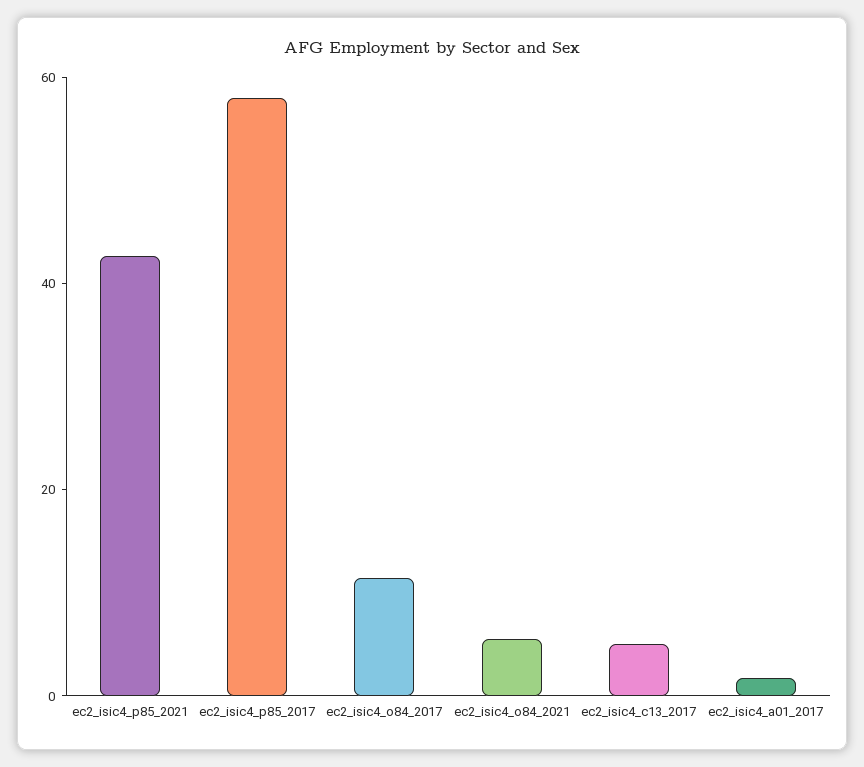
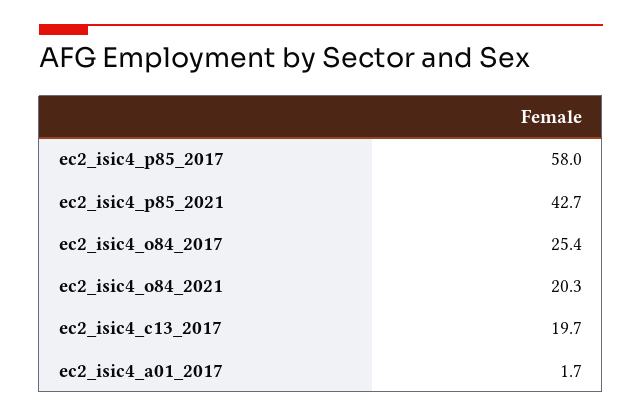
  {
    "ec2_isic4_p85_2021": 42.7,
    "ec2_isic4_p85_2017": 58,
-   "ec2_isic4_o84_2017": 10,
+   "ec2_isic4_o84_2017": 25.4,
-   "ec2_isic4_o84_2021": 5,
+   "ec2_isic4_o84_2021": 20.3,
-   "ec2_isic4_c13_2017": 5,
+   "ec2_isic4_c13_2017": 19.7,
    "ec2_isic4_a01_2017": 1.7
  }

